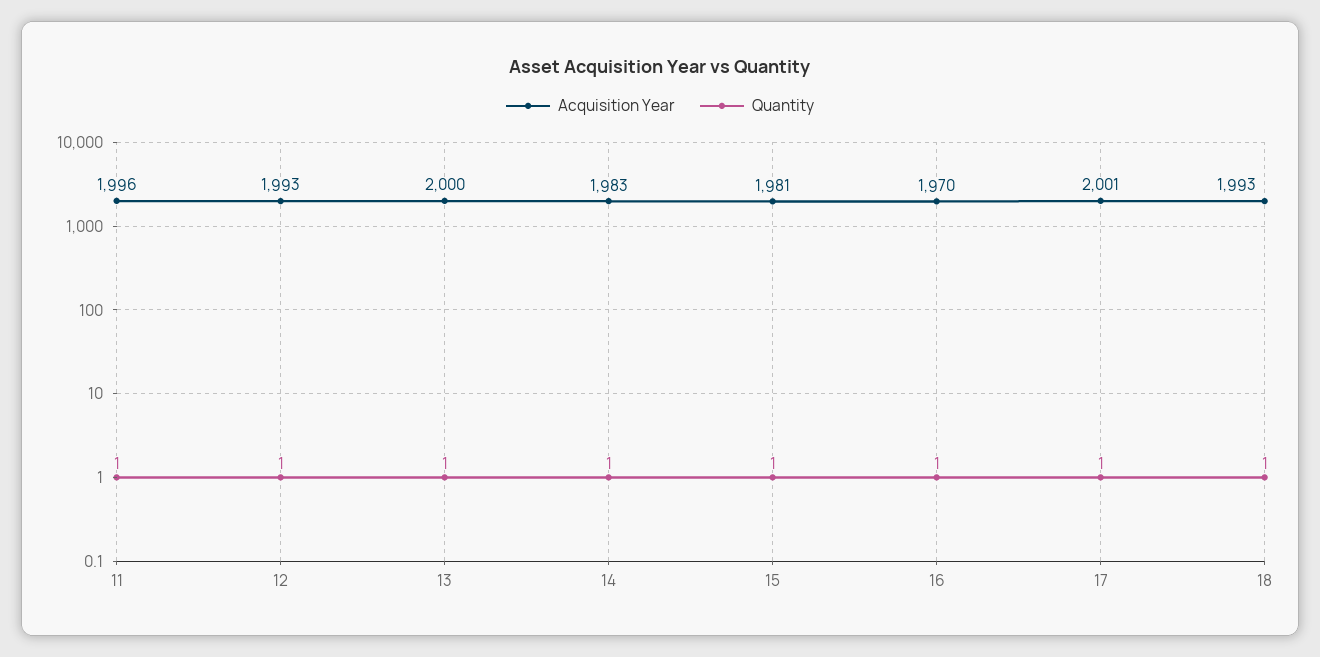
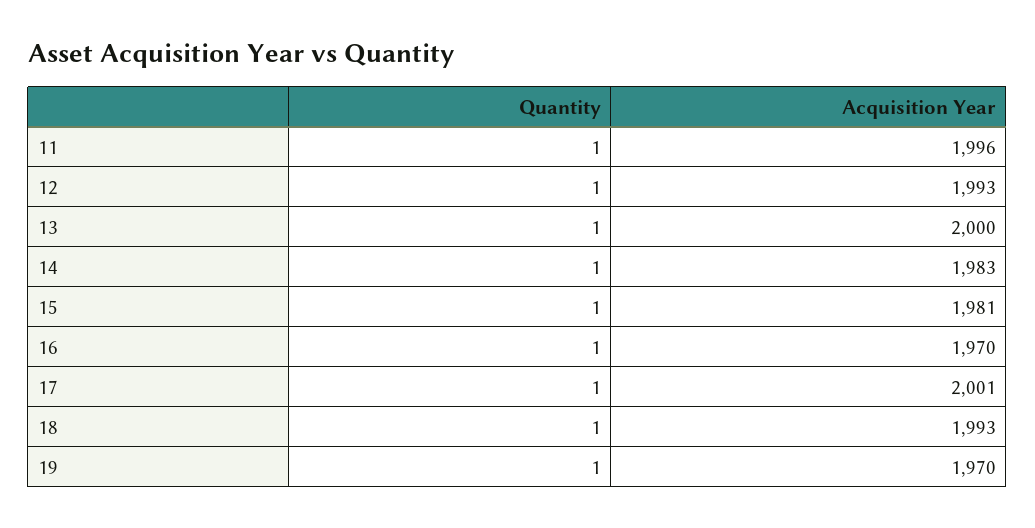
  {
    "Acquisition Year": {
      "11": 1996,
      "12": 1993,
      "13": 2000,
      "14": 1983,
      "15": 1981,
      "16": 1970,
      "17": 2001,
-     "18": 1993
+     "18": 1993,
+     "19": 1970
    },
    "Quantity": {
      "11": 1,
      "12": 1,
      "13": 1,
      "14": 1,
      "15": 1,
      "16": 1,
      "17": 1,
-     "18": 1
+     "18": 1,
+     "19": 1
    }
  }

